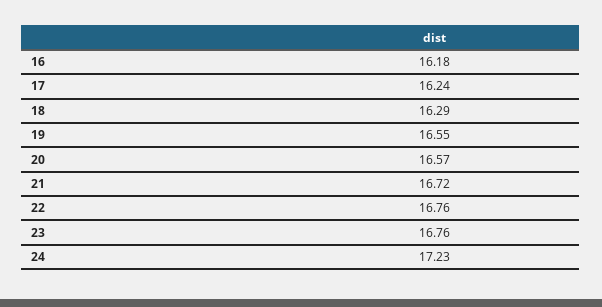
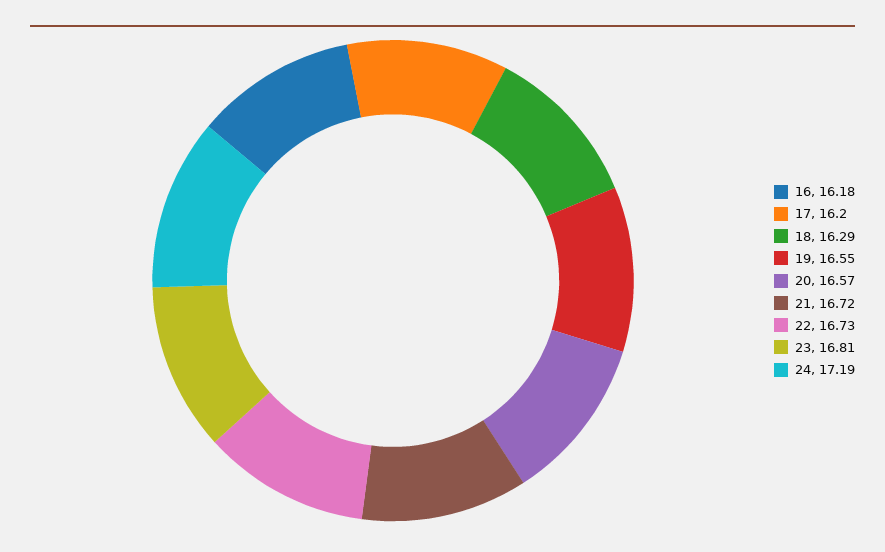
  {
    "16": 16.18,
-   "17": 16.24,
+   "17": 16.2,
    "18": 16.29,
    "19": 16.55,
    "20": 16.57,
    "21": 16.72,
-   "22": 16.76,
+   "22": 16.73,
-   "23": 16.76,
+   "23": 16.81,
-   "24": 17.23
+   "24": 17.19
  }

